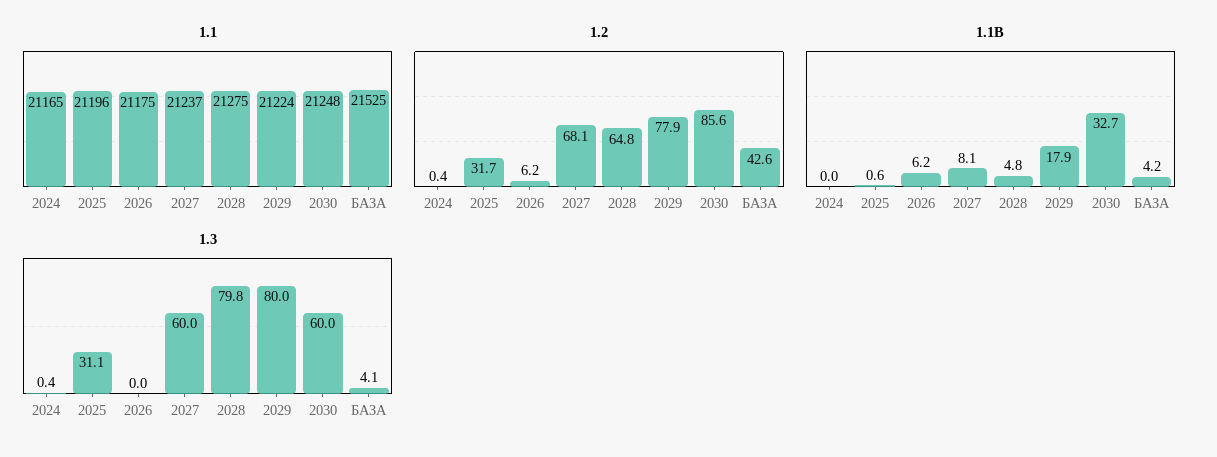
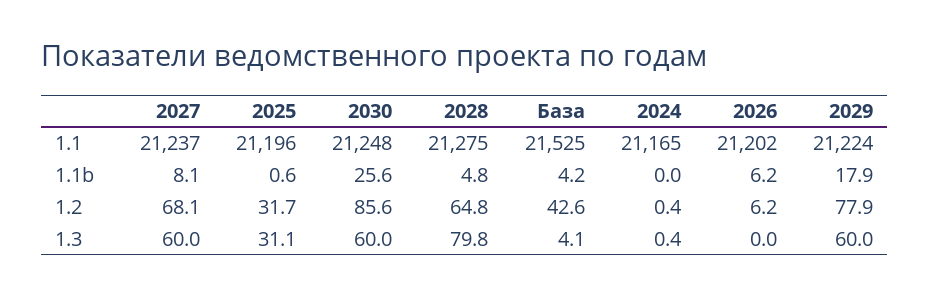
  {
    "1.1": {
      "2024": 21165,
      "2025": 21196,
-     "2026": 21175,
+     "2026": 21202,
      "2027": 21237,
      "2028": 21275,
      "2029": 21224,
      "2030": 21248,
      "БАЗА": 21525
    },
    "1.2": {
      "2024": 0.4,
      "2025": 31.7,
      "2026": 6.2,
      "2027": 68.1,
      "2028": 64.8,
      "2029": 77.9,
      "2030": 85.6,
      "БАЗА": 42.6
    },
    "1.1B": {
      "2024": 0,
      "2025": 0.6,
      "2026": 6.2,
      "2027": 8.1,
      "2028": 4.8,
      "2029": 17.9,
-     "2030": 32.7,
+     "2030": 25.6,
      "БАЗА": 4.2
    },
    "1.3": {
      "2024": 0.4,
      "2025": 31.1,
      "2026": 0,
      "2027": 60,
      "2028": 79.8,
-     "2029": 80,
+     "2029": 60,
      "2030": 60,
      "БАЗА": 4.1
    }
  }

